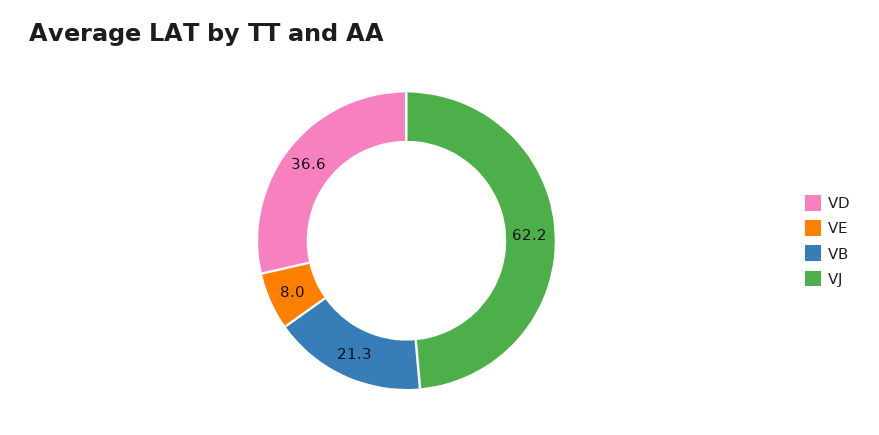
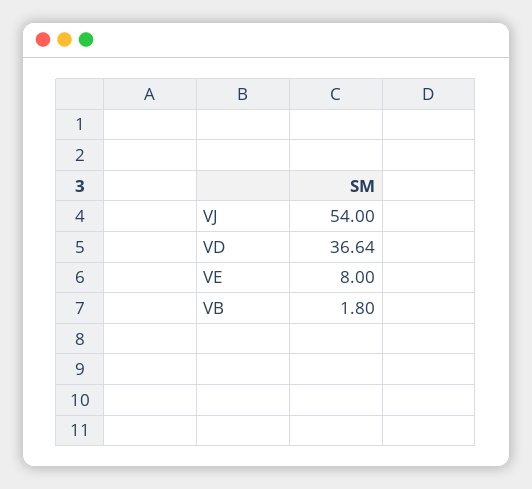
  {
    "VD": 36.64,
    "VE": 8,
-   "VB": 21.3,
+   "VB": 1.8,
-   "VJ": 62.2
+   "VJ": 54
  }

